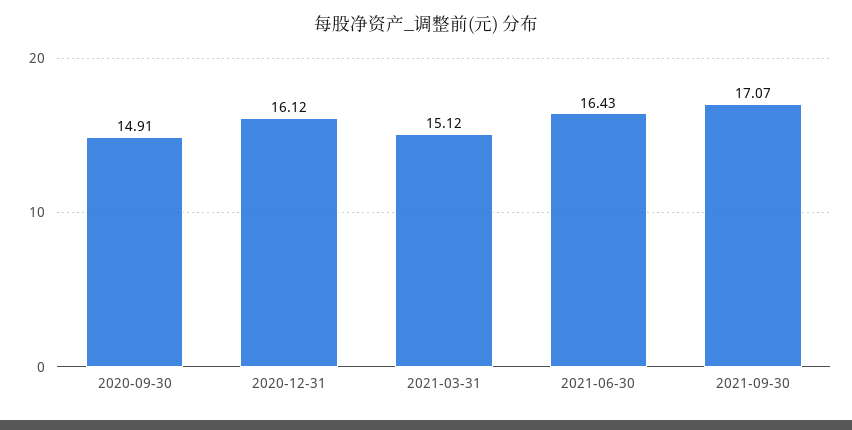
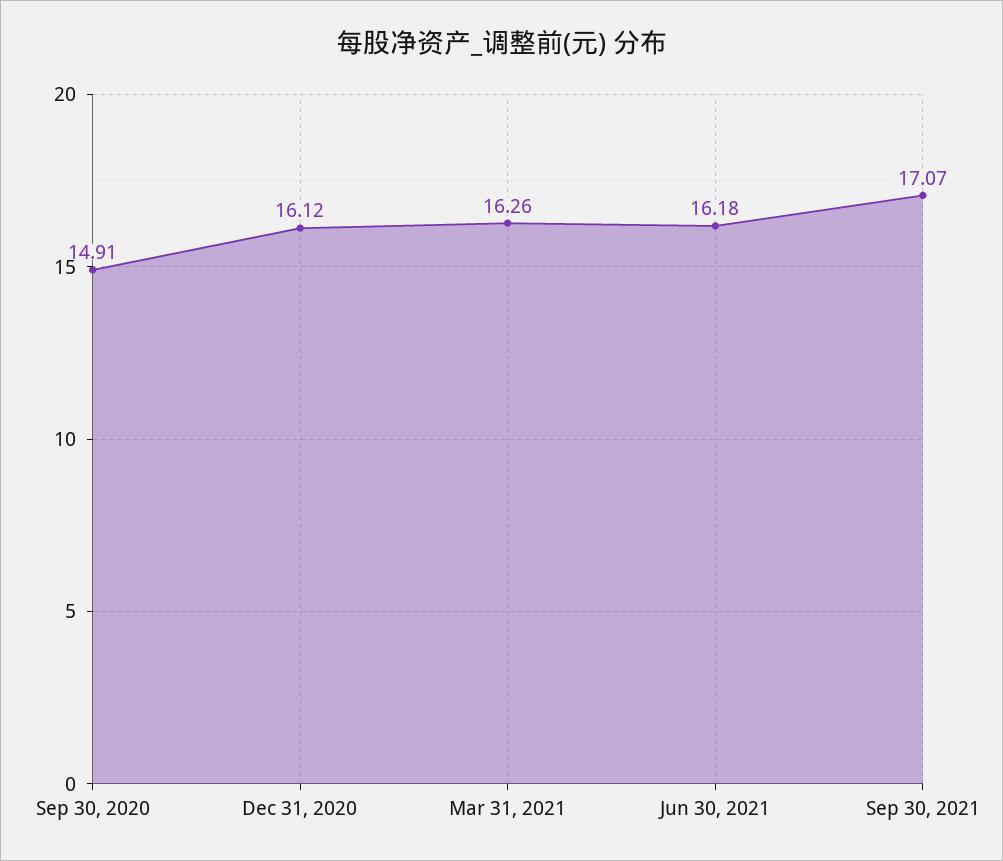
  {
    "2020-09-30": 14.91,
    "2020-12-31": 16.12,
-   "2021-03-31": 15.12,
+   "2021-03-31": 16.26,
-   "2021-06-30": 16.43,
+   "2021-06-30": 16.18,
    "2021-09-30": 17.07
  }

